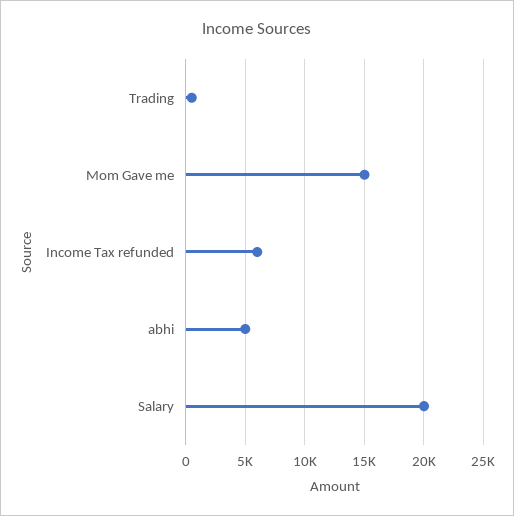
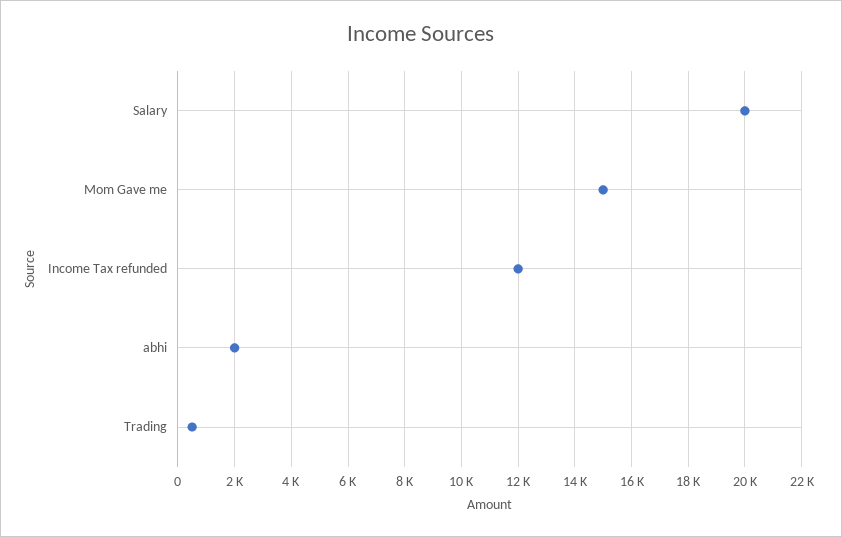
  {
    "Trading": 500,
    "Mom Gave me": 15000,
-   "Income Tax refunded": 6000,
+   "Income Tax refunded": 12000,
-   "abhi": 5000,
+   "abhi": 2000,
    "Salary": 20000
  }

